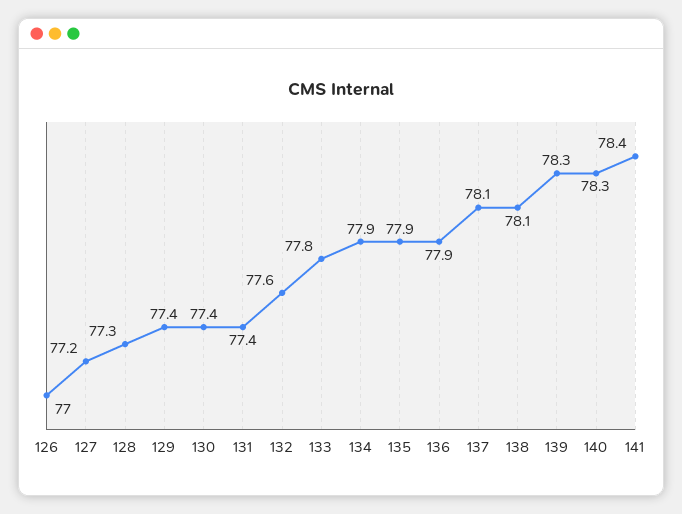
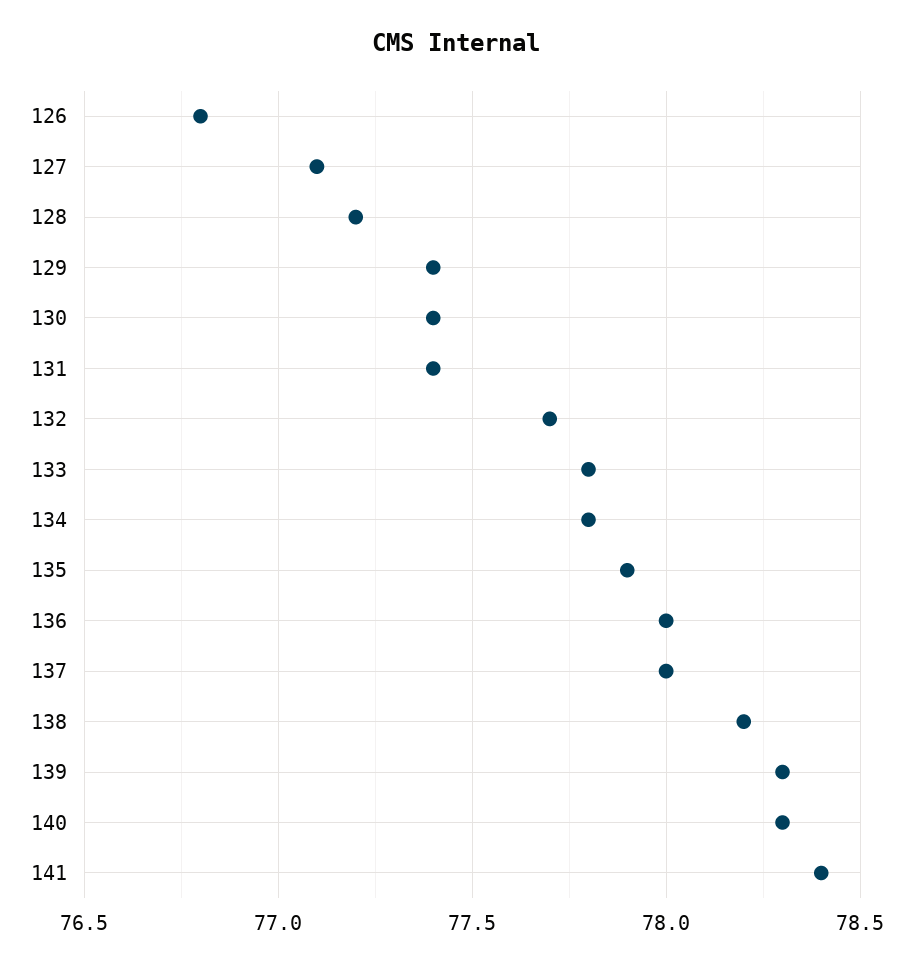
  {
-   "126": 77,
+   "126": 76.8,
-   "127": 77.2,
+   "127": 77.1,
-   "128": 77.3,
+   "128": 77.2,
    "129": 77.4,
    "130": 77.4,
    "131": 77.4,
-   "132": 77.6,
+   "132": 77.7,
    "133": 77.8,
-   "134": 77.9,
+   "134": 77.8,
    "135": 77.9,
-   "136": 77.9,
+   "136": 78,
-   "137": 78.1,
+   "137": 78,
-   "138": 78.1,
+   "138": 78.2,
    "139": 78.3,
    "140": 78.3,
    "141": 78.4
  }

